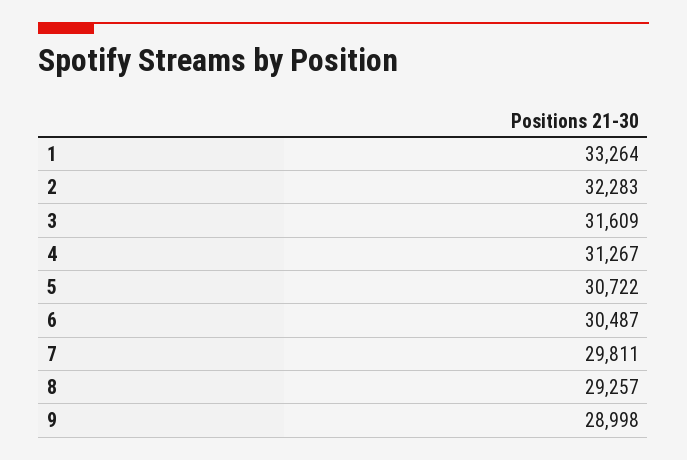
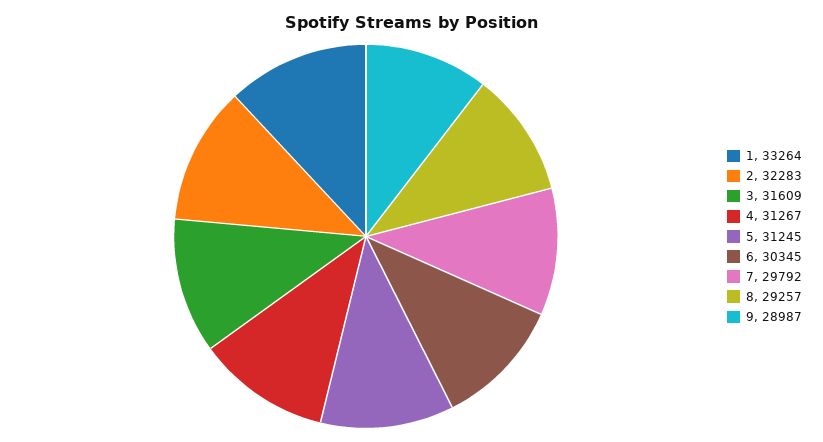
  {
    "1": 33264,
    "2": 32283,
    "3": 31609,
    "4": 31267,
-   "5": 30722,
+   "5": 31245,
-   "6": 30487,
+   "6": 30345,
-   "7": 29811,
+   "7": 29792,
    "8": 29257,
-   "9": 28998
+   "9": 28987
  }

